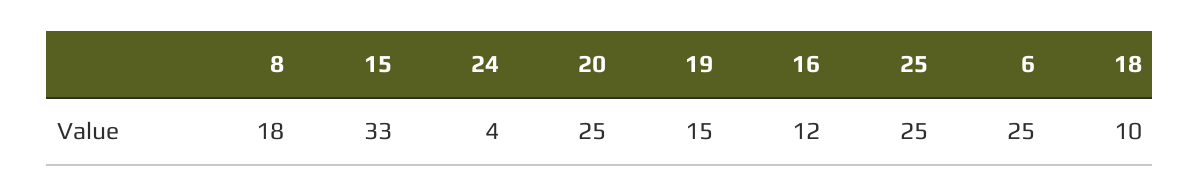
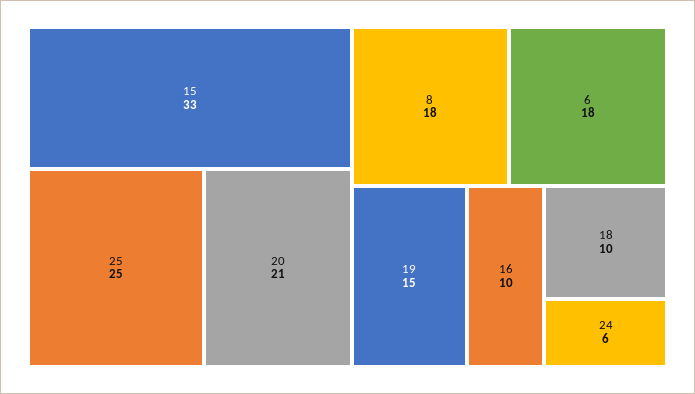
  {
    "8": 18,
    "15": 33,
-   "24": 4,
+   "24": 6,
-   "20": 25,
+   "20": 21,
    "19": 15,
-   "16": 12,
+   "16": 10,
    "25": 25,
-   "6": 25,
+   "6": 18,
    "18": 10
  }

